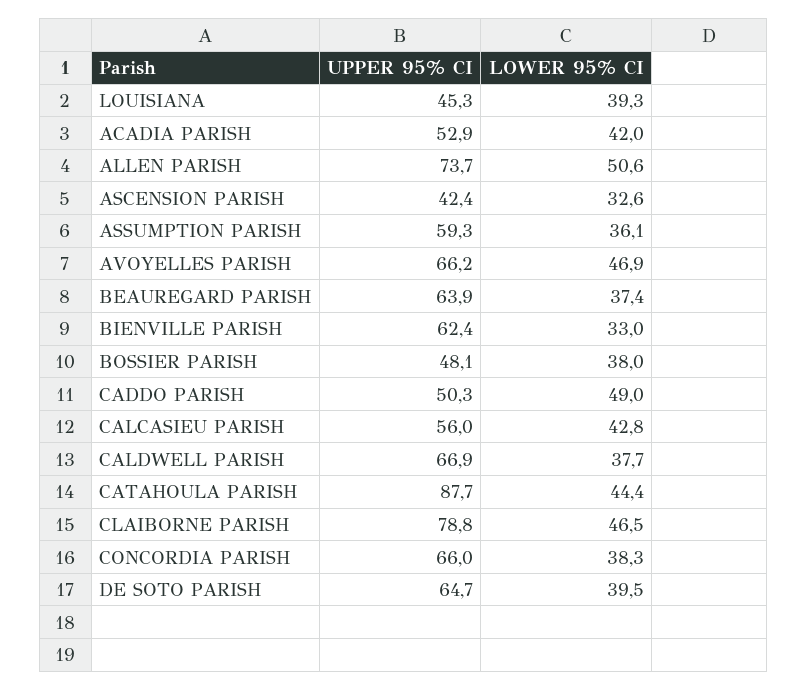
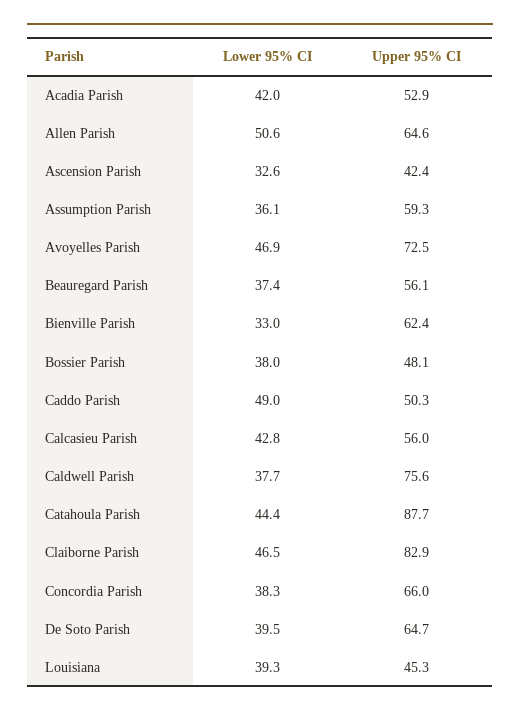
  {
    "UPPER 95% CI": {
      "LOUISIANA": 45.3,
      "ACADIA PARISH": 52.9,
-     "ALLEN PARISH": 73.7,
+     "ALLEN PARISH": 64.6,
      "ASCENSION PARISH": 42.4,
      "ASSUMPTION PARISH": 59.3,
-     "AVOYELLES PARISH": 66.2,
+     "AVOYELLES PARISH": 72.5,
-     "BEAUREGARD PARISH": 63.9,
+     "BEAUREGARD PARISH": 56.1,
      "BIENVILLE PARISH": 62.4,
      "BOSSIER PARISH": 48.1,
      "CADDO PARISH": 50.3,
      "CALCASIEU PARISH": 56,
-     "CALDWELL PARISH": 66.9,
+     "CALDWELL PARISH": 75.6,
      "CATAHOULA PARISH": 87.7,
-     "CLAIBORNE PARISH": 78.8,
+     "CLAIBORNE PARISH": 82.9,
      "CONCORDIA PARISH": 66,
      "DE SOTO PARISH": 64.7
    },
    "LOWER 95% CI": {
      "LOUISIANA": 39.3,
      "ACADIA PARISH": 42,
      "ALLEN PARISH": 50.6,
      "ASCENSION PARISH": 32.6,
      "ASSUMPTION PARISH": 36.1,
      "AVOYELLES PARISH": 46.9,
      "BEAUREGARD PARISH": 37.4,
      "BIENVILLE PARISH": 33,
      "BOSSIER PARISH": 38,
      "CADDO PARISH": 49,
      "CALCASIEU PARISH": 42.8,
      "CALDWELL PARISH": 37.7,
      "CATAHOULA PARISH": 44.4,
      "CLAIBORNE PARISH": 46.5,
      "CONCORDIA PARISH": 38.3,
      "DE SOTO PARISH": 39.5
    }
  }

